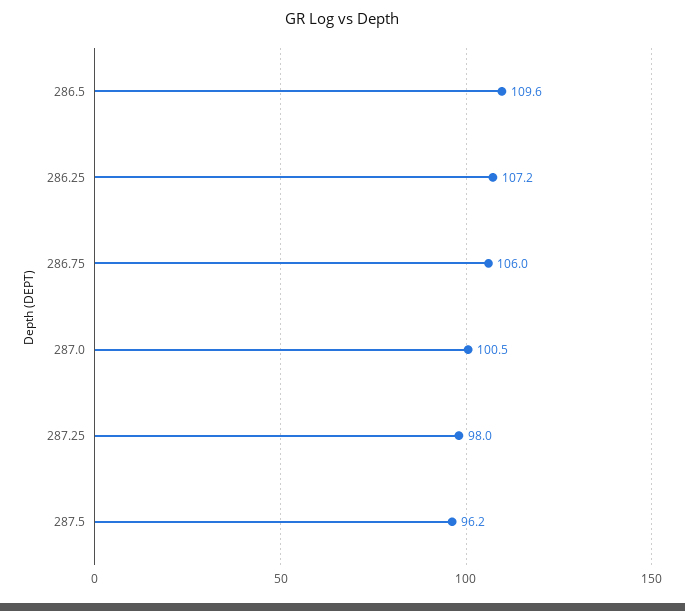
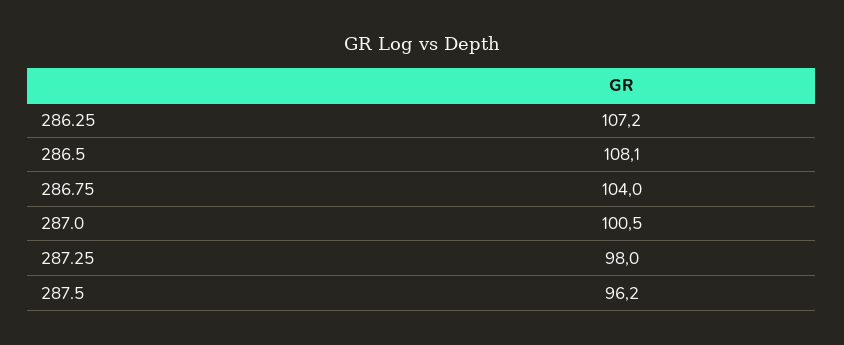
  {
-   "286.5": 109.6,
+   "286.5": 108.1,
    "286.25": 107.2,
-   "286.75": 106,
+   "286.75": 104,
    "287.0": 100.5,
    "287.25": 98,
    "287.5": 96.2
  }

